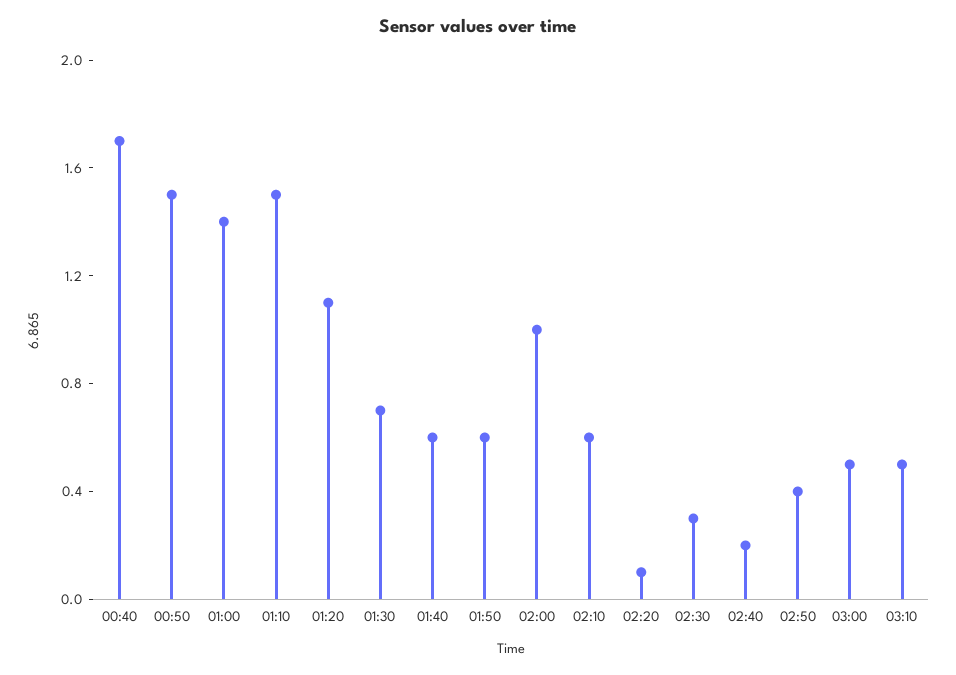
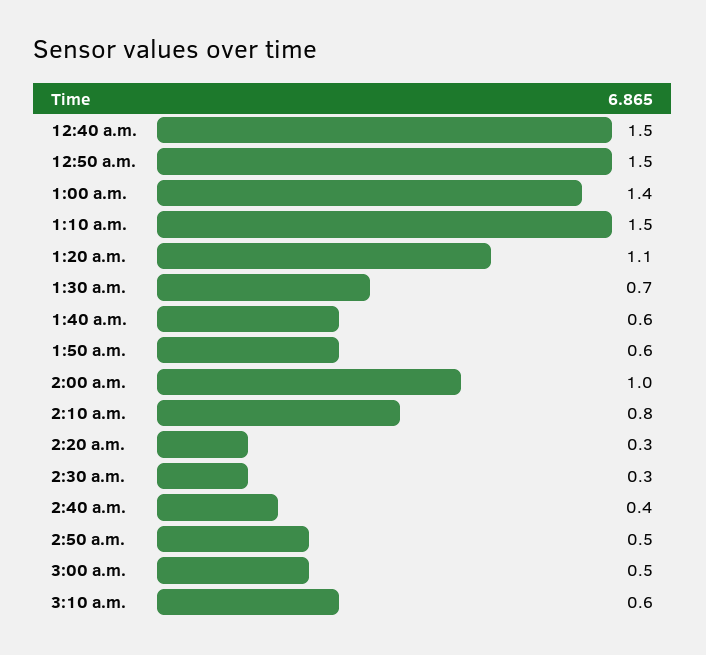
  {
-   "00:40": 1.7,
+   "00:40": 1.5,
    "00:50": 1.5,
    "01:00": 1.4,
    "01:10": 1.5,
    "01:20": 1.1,
    "01:30": 0.7,
    "01:40": 0.6,
    "01:50": 0.6,
    "02:00": 1,
-   "02:10": 0.6,
+   "02:10": 0.8,
-   "02:20": 0.1,
+   "02:20": 0.3,
    "02:30": 0.3,
-   "02:40": 0.2,
+   "02:40": 0.4,
-   "02:50": 0.4,
+   "02:50": 0.5,
    "03:00": 0.5,
-   "03:10": 0.5
+   "03:10": 0.6
  }

